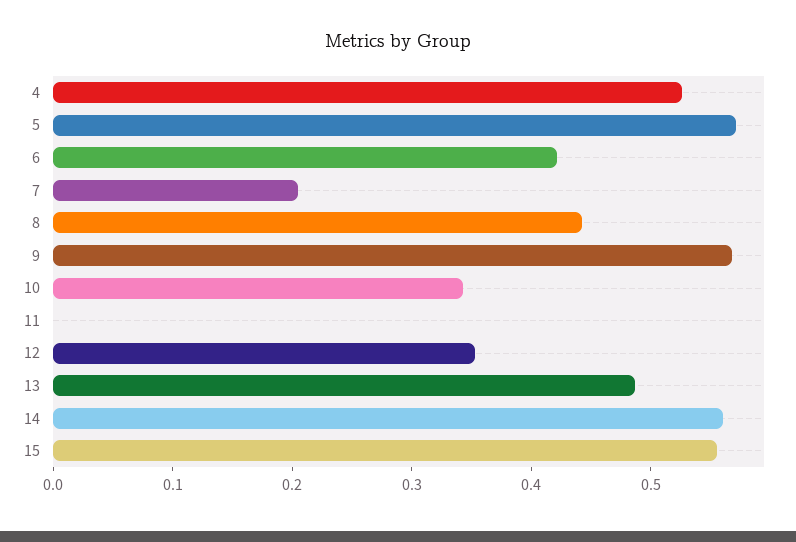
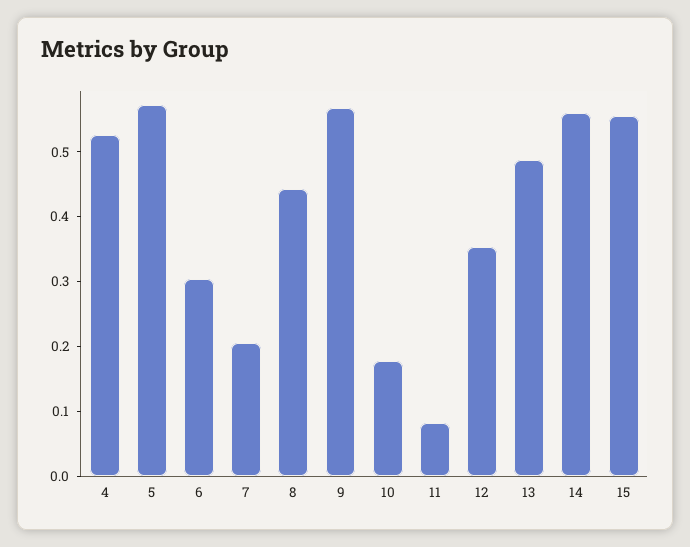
  {
    "4": 0.52,
    "5": 0.58,
-   "6": 0.42,
+   "6": 0.3,
    "7": 0.2,
    "8": 0.44,
    "9": 0.56,
-   "10": 0.34,
+   "10": 0.18,
-   "11": 0,
+   "11": 0.08,
    "12": 0.36,
    "13": 0.48,
    "14": 0.56,
    "15": 0.56
  }

